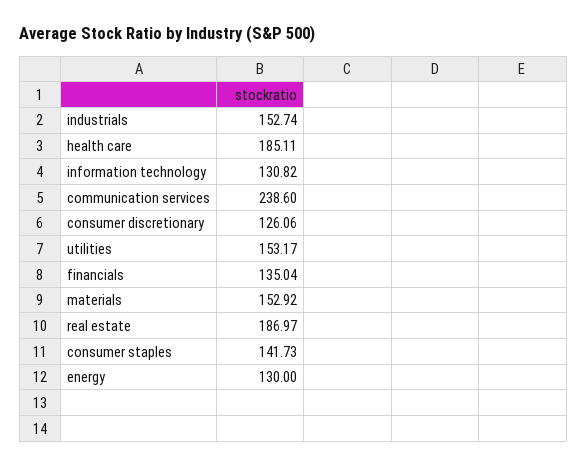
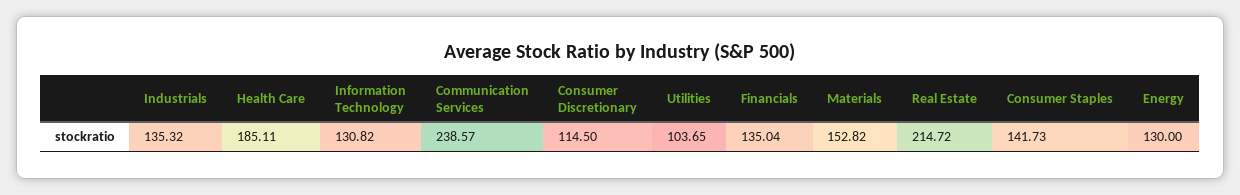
  {
-   "industrials": 152.74,
+   "industrials": 135.32,
    "health care": 185.11,
    "information technology": 130.82,
-   "communication services": 238.6,
+   "communication services": 238.57,
-   "consumer discretionary": 126.06,
+   "consumer discretionary": 114.5,
-   "utilities": 153.17,
+   "utilities": 103.65,
    "financials": 135.04,
-   "materials": 152.92,
+   "materials": 152.82,
-   "real estate": 186.97,
+   "real estate": 214.72,
    "consumer staples": 141.73,
    "energy": 130
  }

